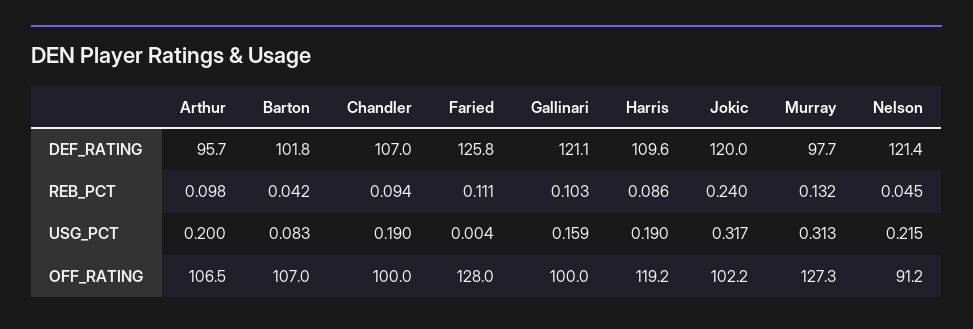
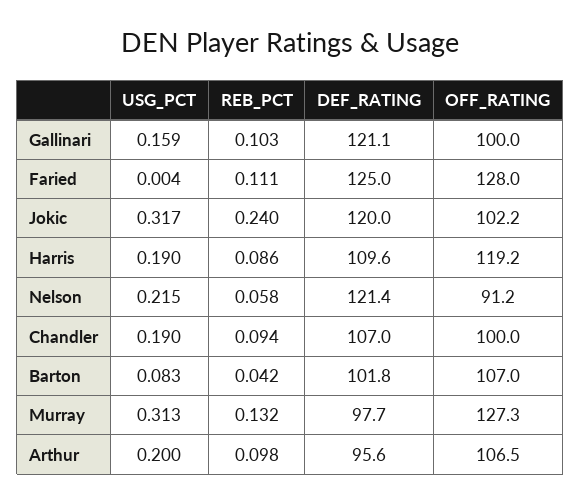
  {
    "Arthur": {
-     "DEF_RATING": 95.7,
+     "DEF_RATING": 95.6,
      "REB_PCT": 0.098,
      "USG_PCT": 0.2,
      "OFF_RATING": 106.5
    },
    "Barton": {
      "DEF_RATING": 101.8,
      "REB_PCT": 0.042,
      "USG_PCT": 0.083,
      "OFF_RATING": 107
    },
    "Chandler": {
      "DEF_RATING": 107,
      "REB_PCT": 0.094,
      "USG_PCT": 0.19,
      "OFF_RATING": 100
    },
    "Faried": {
-     "DEF_RATING": 125.8,
+     "DEF_RATING": 125,
      "REB_PCT": 0.111,
      "USG_PCT": 0.004,
      "OFF_RATING": 128
    },
    "Gallinari": {
      "DEF_RATING": 121.1,
      "REB_PCT": 0.103,
      "USG_PCT": 0.159,
      "OFF_RATING": 100
    },
    "Harris": {
      "DEF_RATING": 109.6,
      "REB_PCT": 0.086,
      "USG_PCT": 0.19,
      "OFF_RATING": 119.2
    },
    "Jokic": {
      "DEF_RATING": 120,
      "REB_PCT": 0.24,
      "USG_PCT": 0.317,
      "OFF_RATING": 102.2
    },
    "Murray": {
      "DEF_RATING": 97.7,
      "REB_PCT": 0.132,
      "USG_PCT": 0.313,
      "OFF_RATING": 127.3
    },
    "Nelson": {
      "DEF_RATING": 121.4,
-     "REB_PCT": 0.045,
+     "REB_PCT": 0.058,
      "USG_PCT": 0.215,
      "OFF_RATING": 91.2
    }
  }

